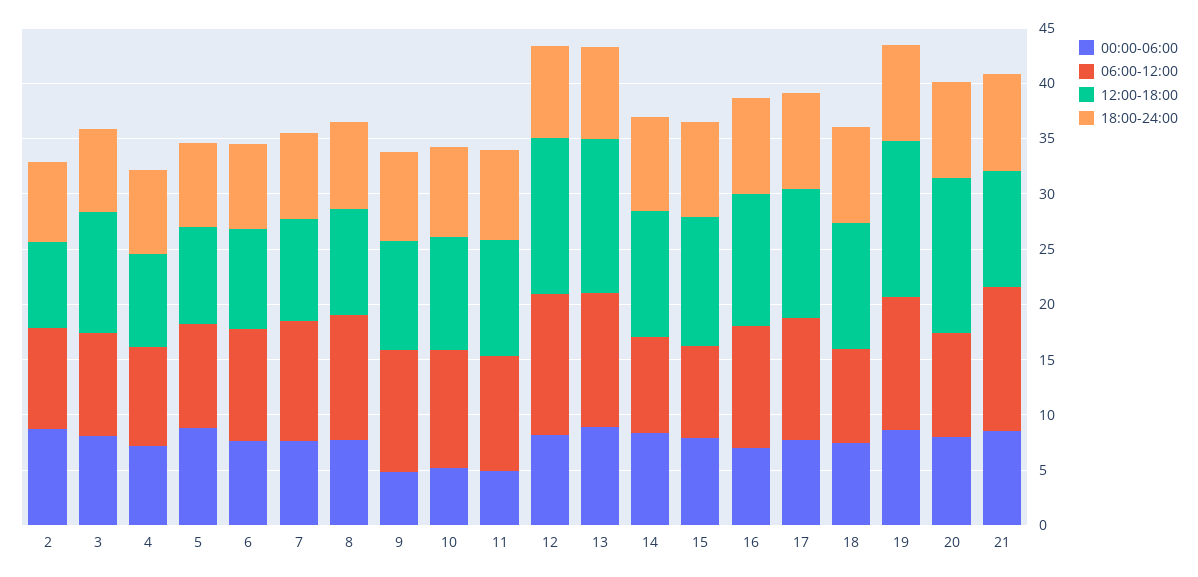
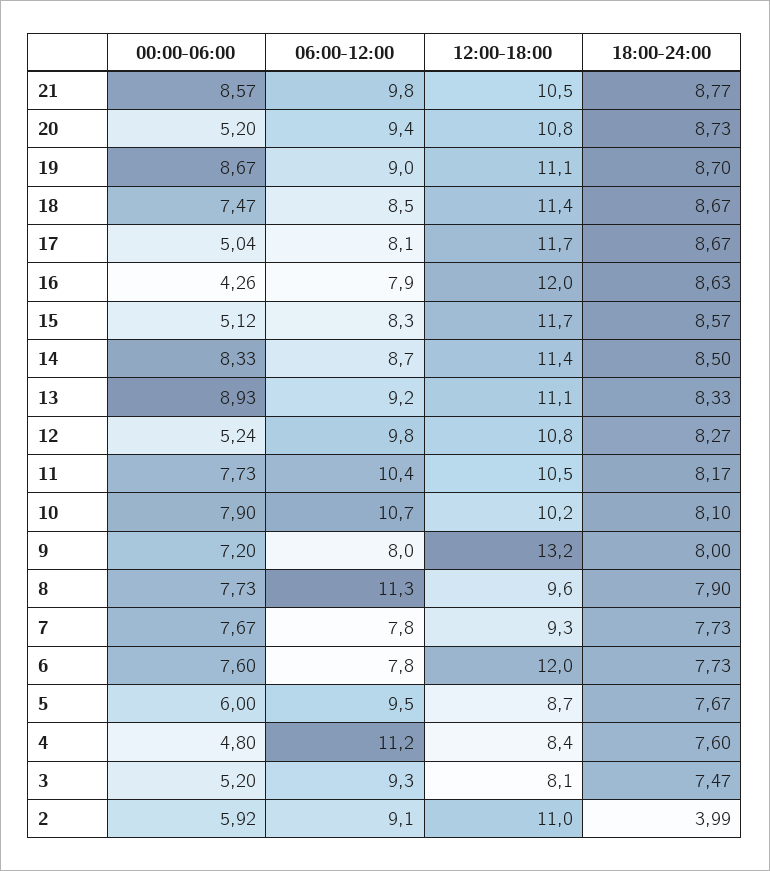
  {
    "00:00-06:00": {
-     "2": 9,
+     "2": 5.92,
-     "3": 8,
+     "3": 5.2,
-     "4": 7,
+     "4": 4.8,
-     "5": 9,
+     "5": 6,
      "6": 7.6,
      "7": 7.67,
      "8": 7.73,
-     "9": 5,
+     "9": 7.2,
-     "10": 5,
+     "10": 7.9,
-     "11": 5,
+     "11": 7.73,
-     "12": 8,
+     "12": 5.24,
      "13": 8.93,
      "14": 8.33,
-     "15": 8,
+     "15": 5.12,
-     "16": 7,
+     "16": 4.26,
-     "17": 8,
+     "17": 5.04,
      "18": 7.47,
      "19": 8.67,
-     "20": 8,
+     "20": 5.2,
      "21": 8.57
    },
    "06:00-12:00": {
      "2": 9.1,
      "3": 9.3,
-     "4": 9,
+     "4": 11.2,
      "5": 9.5,
-     "6": 10,
+     "6": 7.8,
-     "7": 11,
+     "7": 7.8,
      "8": 11.3,
-     "9": 11,
+     "9": 8,
      "10": 10.7,
      "11": 10.4,
-     "12": 13,
+     "12": 9.8,
-     "13": 12,
+     "13": 9.2,
      "14": 8.7,
      "15": 8.3,
-     "16": 11,
+     "16": 7.9,
-     "17": 11,
+     "17": 8.1,
      "18": 8.5,
-     "19": 12,
+     "19": 9,
      "20": 9.4,
-     "21": 13
+     "21": 9.8
    },
    "12:00-18:00": {
-     "2": 8,
+     "2": 11,
-     "3": 11,
+     "3": 8.1,
      "4": 8.4,
      "5": 8.7,
-     "6": 9,
+     "6": 12,
      "7": 9.3,
      "8": 9.6,
-     "9": 10,
+     "9": 13.2,
      "10": 10.2,
      "11": 10.5,
-     "12": 14,
+     "12": 10.8,
-     "13": 14,
+     "13": 11.1,
      "14": 11.4,
      "15": 11.7,
      "16": 12,
      "17": 11.7,
      "18": 11.4,
-     "19": 14,
+     "19": 11.1,
-     "20": 14,
+     "20": 10.8,
      "21": 10.5
    },
    "18:00-24:00": {
-     "2": 7,
+     "2": 3.99,
      "3": 7.47,
      "4": 7.6,
      "5": 7.67,
      "6": 7.73,
      "7": 7.73,
      "8": 7.9,
      "9": 8,
      "10": 8.1,
      "11": 8.17,
      "12": 8.27,
      "13": 8.33,
      "14": 8.5,
      "15": 8.57,
      "16": 8.63,
      "17": 8.67,
      "18": 8.67,
      "19": 8.7,
      "20": 8.73,
      "21": 8.77
    }
  }

